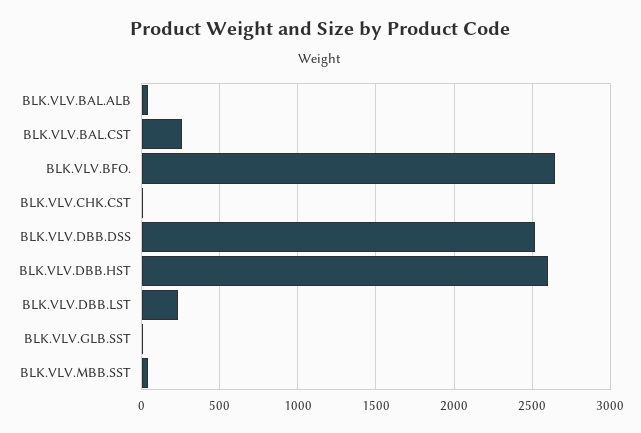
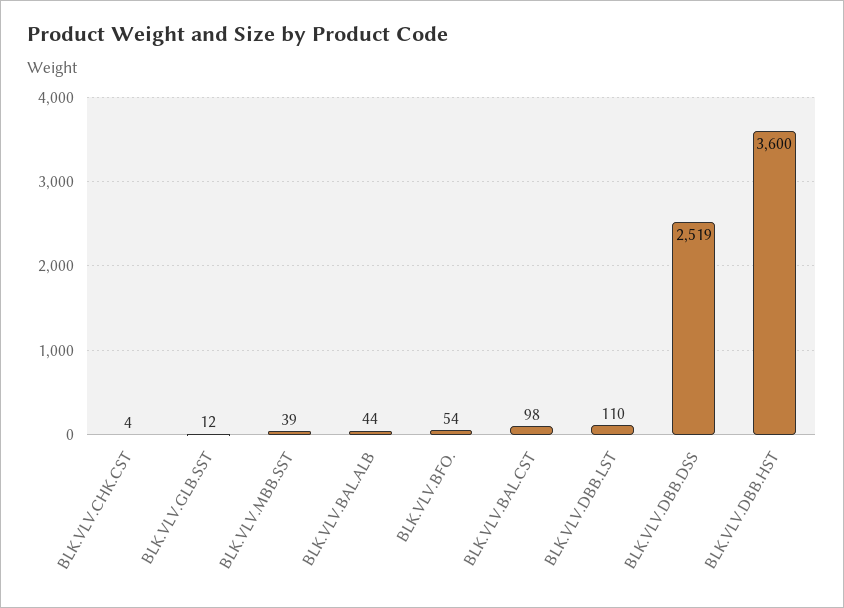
  {
    "BLK.VLV.BAL.ALB": 44,
-   "BLK.VLV.BAL.CST": 250,
+   "BLK.VLV.BAL.CST": 98,
-   "BLK.VLV.BFO.": 2650,
+   "BLK.VLV.BFO.": 54,
    "BLK.VLV.CHK.CST": 4,
    "BLK.VLV.DBB.DSS": 2519,
-   "BLK.VLV.DBB.HST": 2600,
+   "BLK.VLV.DBB.HST": 3600,
-   "BLK.VLV.DBB.LST": 250,
+   "BLK.VLV.DBB.LST": 110,
    "BLK.VLV.GLB.SST": 12,
    "BLK.VLV.MBB.SST": 39
  }

